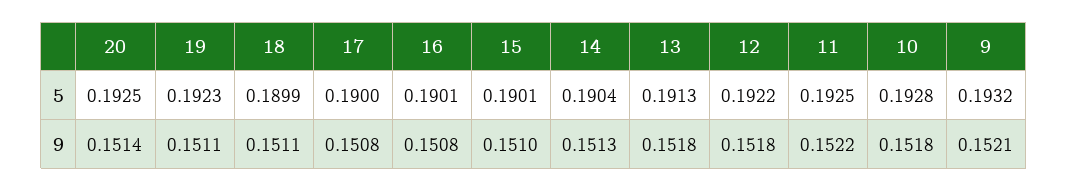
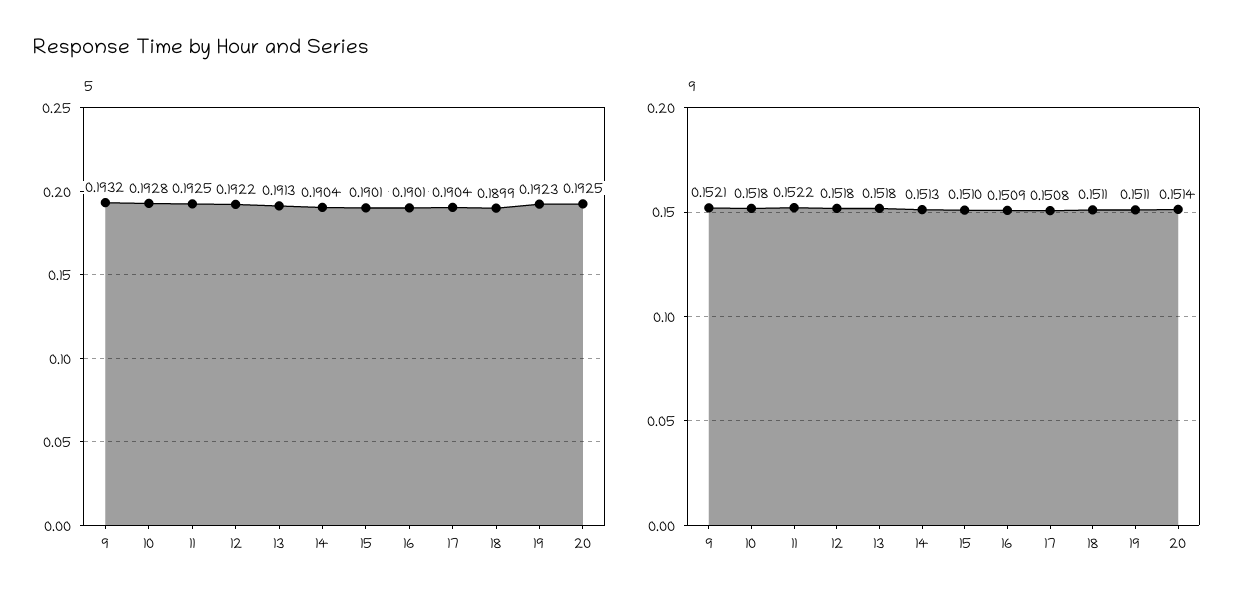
  {
    "5": {
      "20": 0.1925,
      "19": 0.1923,
      "18": 0.1899,
-     "17": 0.19,
+     "17": 0.1904,
      "16": 0.1901,
      "15": 0.1901,
      "14": 0.1904,
      "13": 0.1913,
      "12": 0.1922,
      "11": 0.1925,
      "10": 0.1928,
      "9": 0.1932
    },
    "9": {
      "20": 0.1514,
      "19": 0.1511,
      "18": 0.1511,
      "17": 0.1508,
-     "16": 0.1508,
+     "16": 0.1509,
      "15": 0.151,
      "14": 0.1513,
      "13": 0.1518,
      "12": 0.1518,
      "11": 0.1522,
      "10": 0.1518,
      "9": 0.1521
    }
  }

